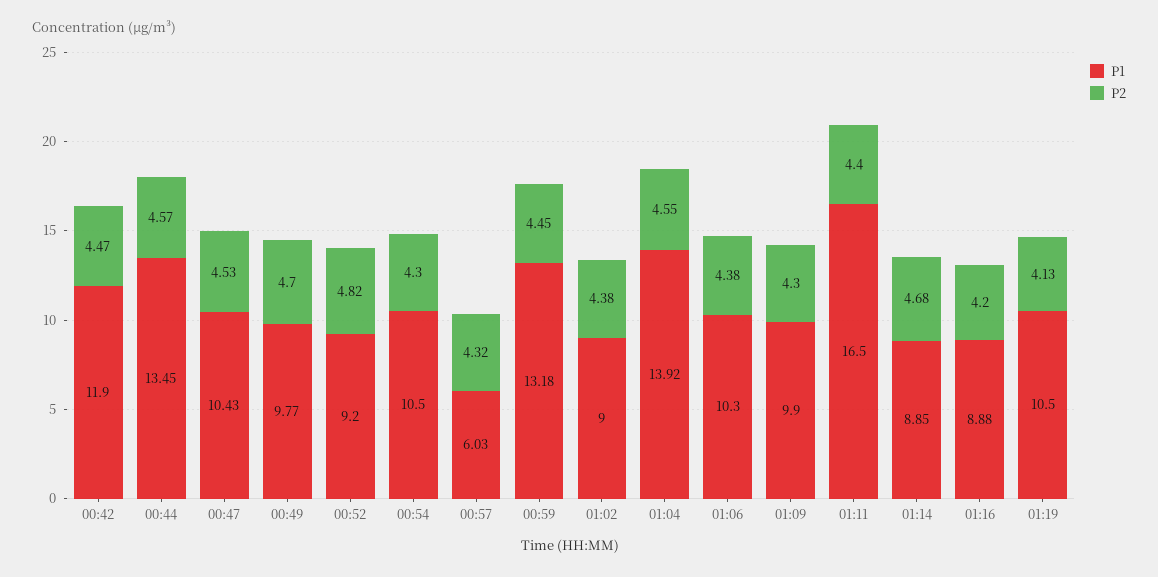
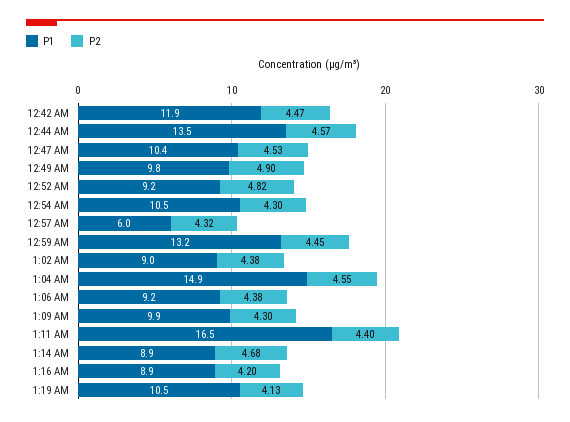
  {
    "P1": {
      "00:42": 11.9,
      "00:44": 13.45,
      "00:47": 10.43,
      "00:49": 9.77,
      "00:52": 9.2,
      "00:54": 10.5,
      "00:57": 6.03,
      "00:59": 13.18,
      "01:02": 9,
-     "01:04": 13.92,
+     "01:04": 14.9,
-     "01:06": 10.3,
+     "01:06": 9.2,
      "01:09": 9.9,
      "01:11": 16.5,
      "01:14": 8.85,
      "01:16": 8.88,
      "01:19": 10.5
    },
    "P2": {
      "00:42": 4.47,
      "00:44": 4.57,
      "00:47": 4.53,
-     "00:49": 4.7,
+     "00:49": 4.9,
      "00:52": 4.82,
      "00:54": 4.3,
      "00:57": 4.32,
      "00:59": 4.45,
      "01:02": 4.38,
      "01:04": 4.55,
      "01:06": 4.38,
      "01:09": 4.3,
      "01:11": 4.4,
      "01:14": 4.68,
      "01:16": 4.2,
      "01:19": 4.13
    }
  }

